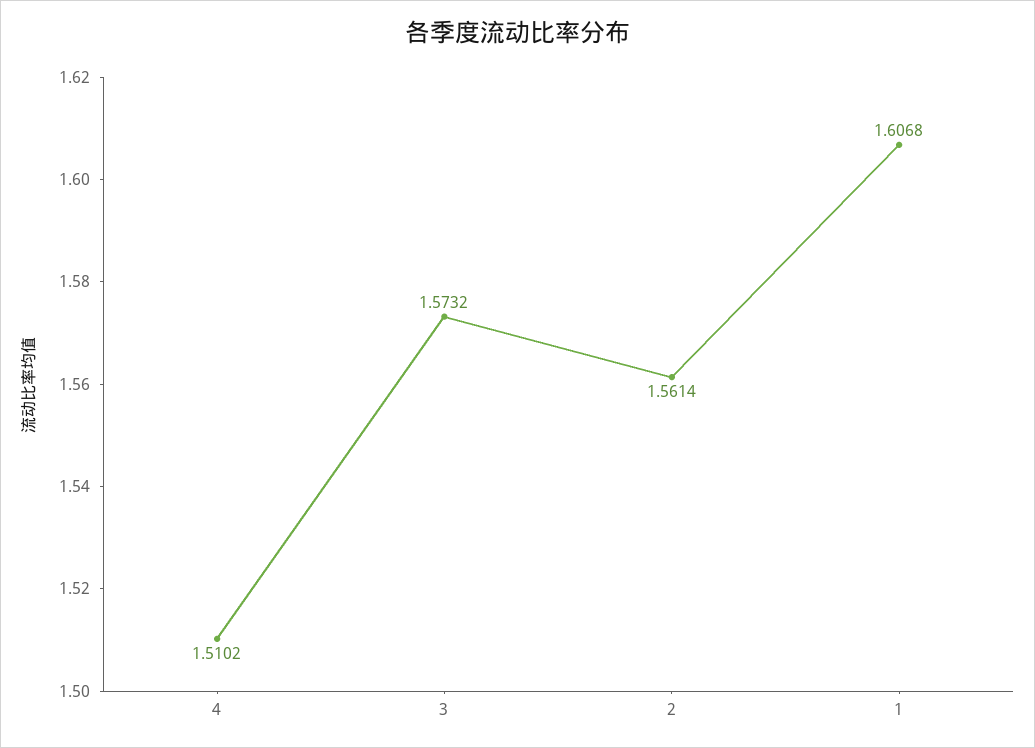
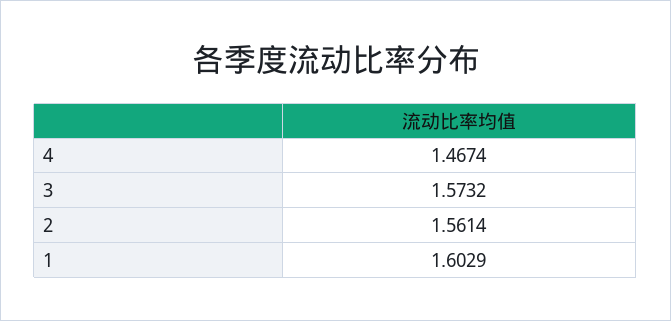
  {
-   "4": 1.5102,
+   "4": 1.4674,
    "3": 1.5732,
    "2": 1.5614,
-   "1": 1.6068
+   "1": 1.6029
  }

